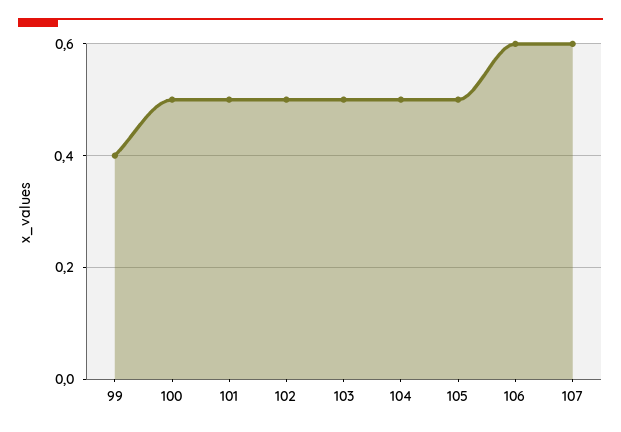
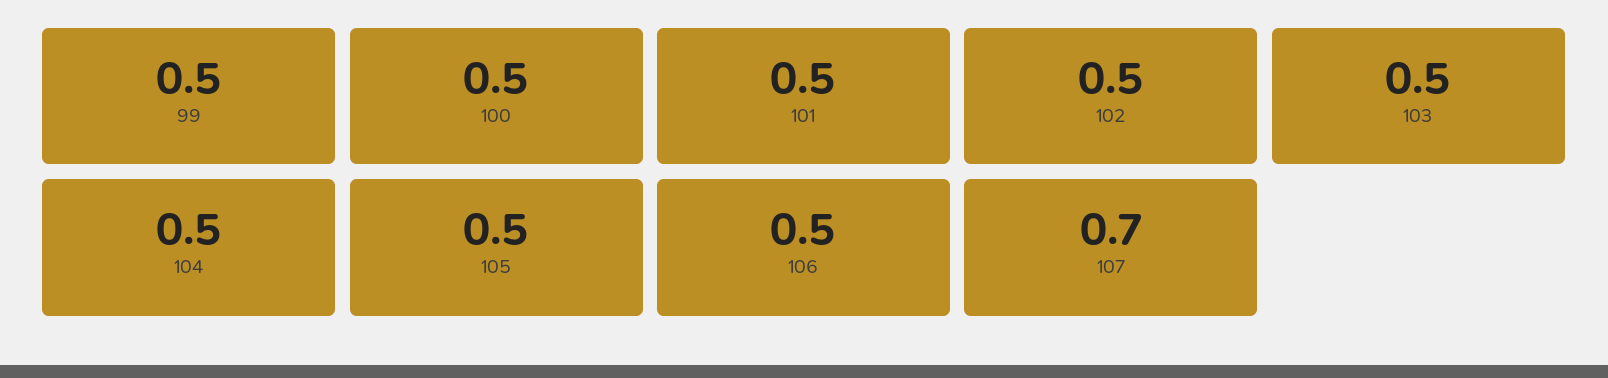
  {
-   "99": 0.4,
+   "99": 0.5,
    "100": 0.5,
    "101": 0.5,
    "102": 0.5,
    "103": 0.5,
    "104": 0.5,
    "105": 0.5,
-   "106": 0.6,
+   "106": 0.5,
-   "107": 0.6
+   "107": 0.7
  }

